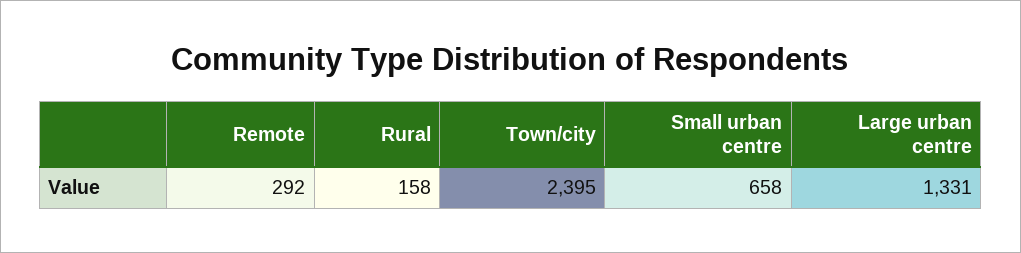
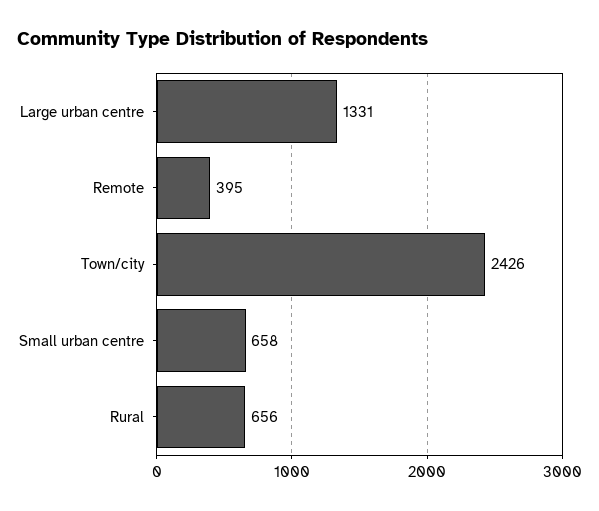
  {
-   "Remote": 292,
+   "Remote": 395,
-   "Rural": 158,
+   "Rural": 656,
-   "Town/city": 2395,
+   "Town/city": 2426,
    "Small urban centre": 658,
    "Large urban centre": 1331
  }

